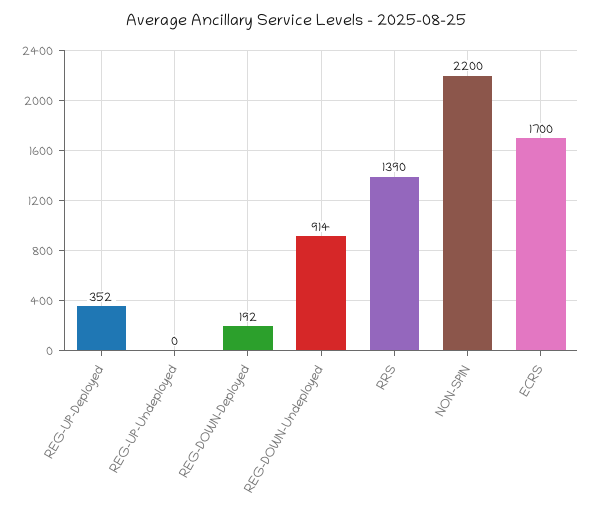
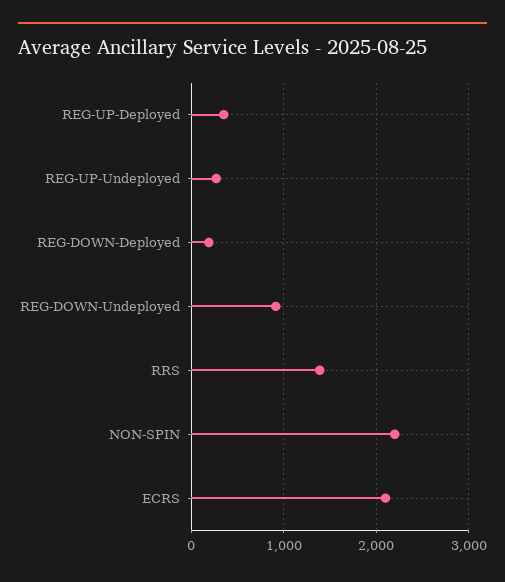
  {
    "REG-UP-Deployed": 352,
-   "REG-UP-Undeployed": 0,
+   "REG-UP-Undeployed": 300,
    "REG-DOWN-Deployed": 192,
    "REG-DOWN-Undeployed": 914,
    "RRS": 1390,
    "NON-SPIN": 2200,
-   "ECRS": 1700
+   "ECRS": 2100
  }

